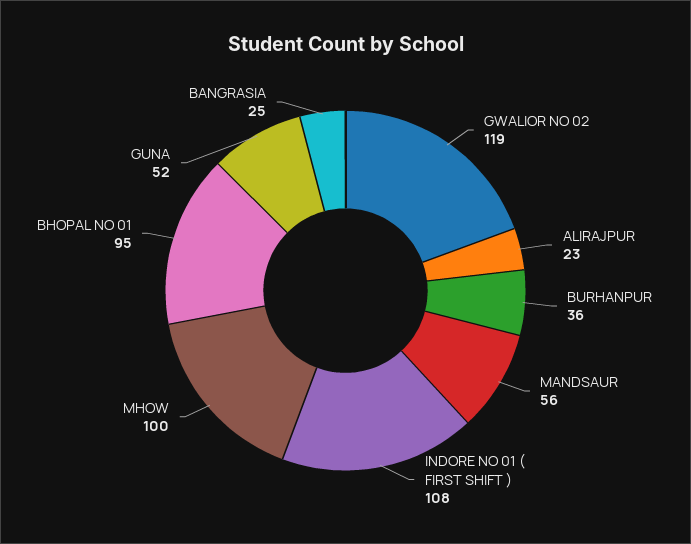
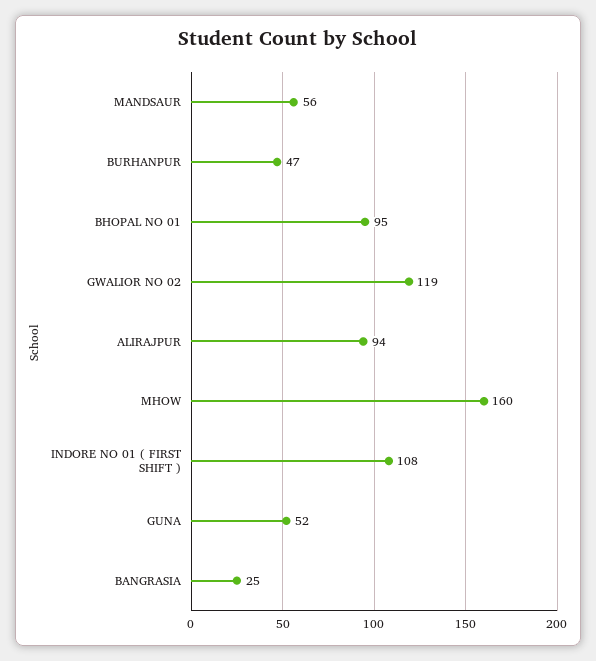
  {
    "GWALIOR NO 02": 119,
-   "ALIRAJPUR": 23,
+   "ALIRAJPUR": 94,
-   "BURHANPUR": 36,
+   "BURHANPUR": 47,
    "MANDSAUR": 56,
    "INDORE NO 01 ( FIRST SHIFT )": 108,
-   "MHOW": 100,
+   "MHOW": 160,
    "BHOPAL NO 01": 95,
    "GUNA": 52,
    "BANGRASIA": 25
  }

